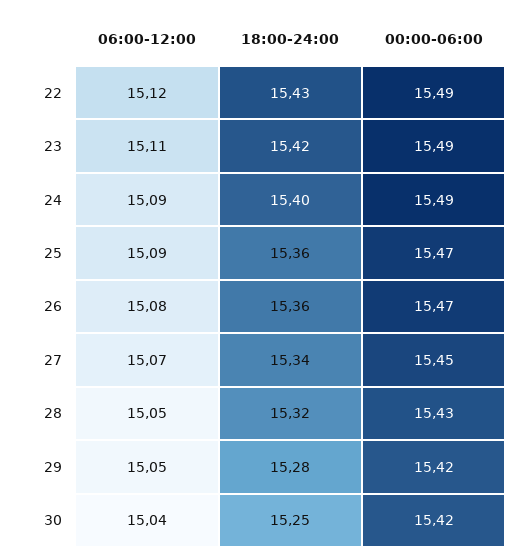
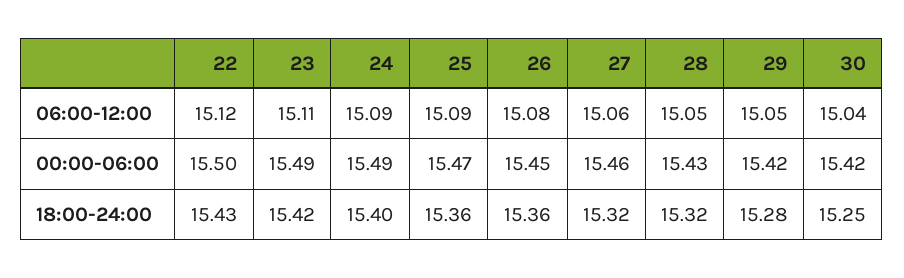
  {
    "06:00-12:00": {
      "22": 15.12,
      "23": 15.11,
      "24": 15.09,
      "25": 15.09,
      "26": 15.08,
-     "27": 15.07,
+     "27": 15.06,
      "28": 15.05,
      "29": 15.05,
      "30": 15.04
    },
    "18:00-24:00": {
      "22": 15.43,
      "23": 15.42,
      "24": 15.4,
      "25": 15.36,
      "26": 15.36,
-     "27": 15.34,
+     "27": 15.32,
      "28": 15.32,
      "29": 15.28,
      "30": 15.25
    },
    "00:00-06:00": {
-     "22": 15.49,
+     "22": 15.5,
      "23": 15.49,
      "24": 15.49,
      "25": 15.47,
-     "26": 15.47,
+     "26": 15.45,
-     "27": 15.45,
+     "27": 15.46,
      "28": 15.43,
      "29": 15.42,
      "30": 15.42
    }
  }

